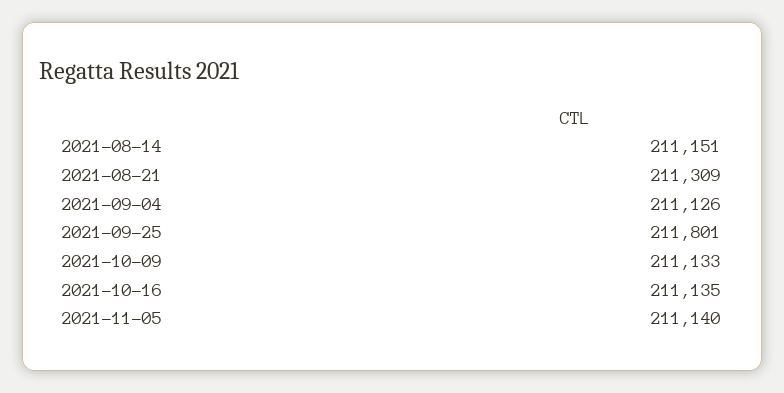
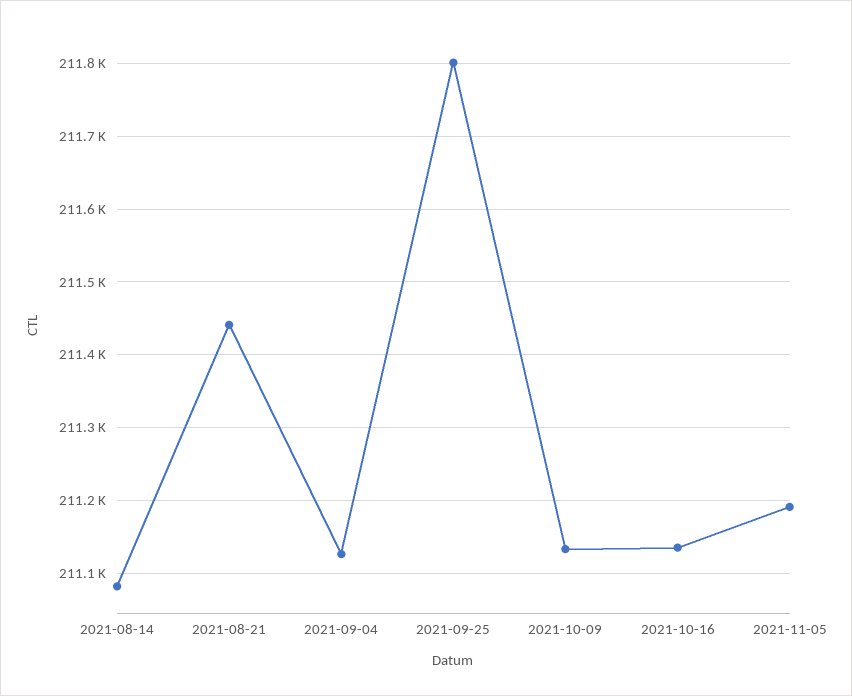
  {
-   "2021-08-14": 211151,
+   "2021-08-14": 211080,
-   "2021-08-21": 211309,
+   "2021-08-21": 211440,
    "2021-09-04": 211126,
    "2021-09-25": 211801,
    "2021-10-09": 211133,
    "2021-10-16": 211135,
-   "2021-11-05": 211140
+   "2021-11-05": 211190
  }

